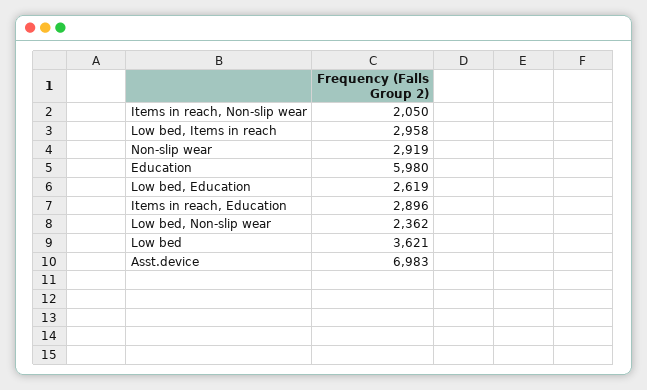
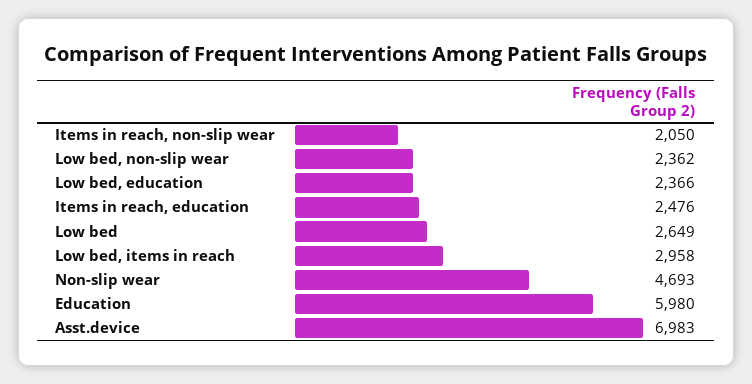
  {
    "Items in reach, Non-slip wear": 2050,
    "Low bed, Items in reach": 2958,
-   "Non-slip wear": 2919,
+   "Non-slip wear": 4693,
    "Education": 5980,
-   "Low bed, Education": 2619,
+   "Low bed, Education": 2366,
-   "Items in reach, Education": 2896,
+   "Items in reach, Education": 2476,
    "Low bed, Non-slip wear": 2362,
-   "Low bed": 3621,
+   "Low bed": 2649,
    "Asst.device": 6983
  }

